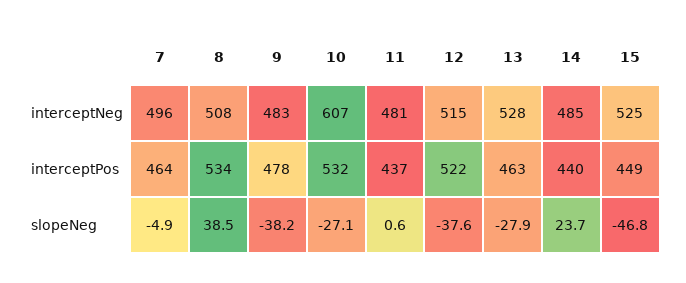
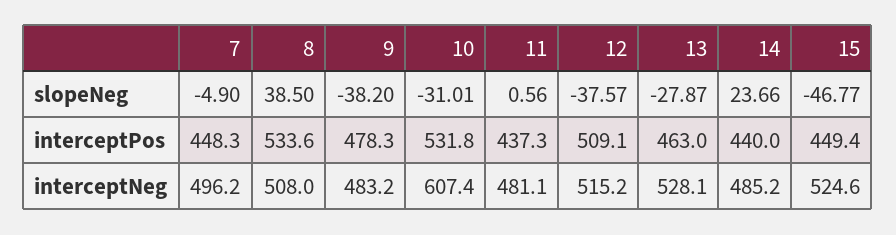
  {
    "7": {
      "interceptNeg": 496.2,
-     "interceptPos": 464,
+     "interceptPos": 448.3,
      "slopeNeg": -4.9
    },
    "8": {
      "interceptNeg": 508,
      "interceptPos": 533.6,
      "slopeNeg": 38.5
    },
    "9": {
      "interceptNeg": 483.2,
      "interceptPos": 478.3,
      "slopeNeg": -38.2
    },
    "10": {
      "interceptNeg": 607.4,
      "interceptPos": 531.8,
-     "slopeNeg": -27.1
+     "slopeNeg": -31.01
    },
    "11": {
      "interceptNeg": 481.1,
      "interceptPos": 437.3,
      "slopeNeg": 0.56
    },
    "12": {
      "interceptNeg": 515.2,
-     "interceptPos": 522,
+     "interceptPos": 509.1,
      "slopeNeg": -37.57
    },
    "13": {
      "interceptNeg": 528.1,
      "interceptPos": 463,
      "slopeNeg": -27.87
    },
    "14": {
      "interceptNeg": 485.2,
      "interceptPos": 440,
      "slopeNeg": 23.66
    },
    "15": {
      "interceptNeg": 524.6,
      "interceptPos": 449.4,
      "slopeNeg": -46.77
    }
  }

